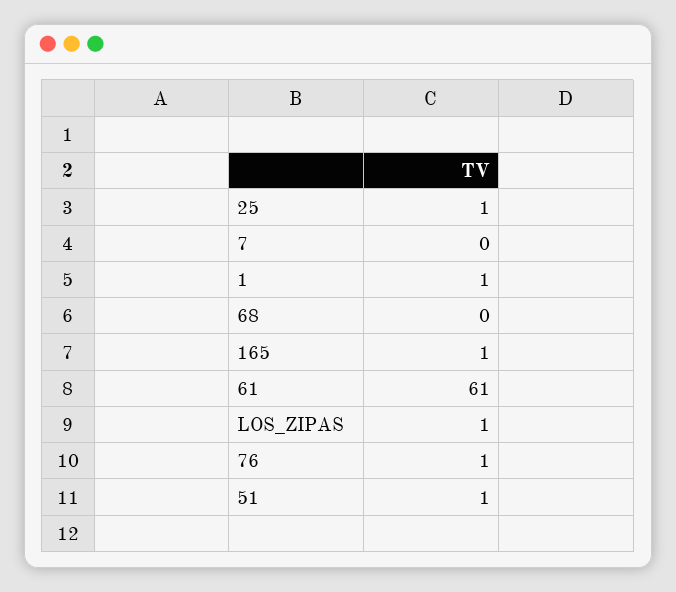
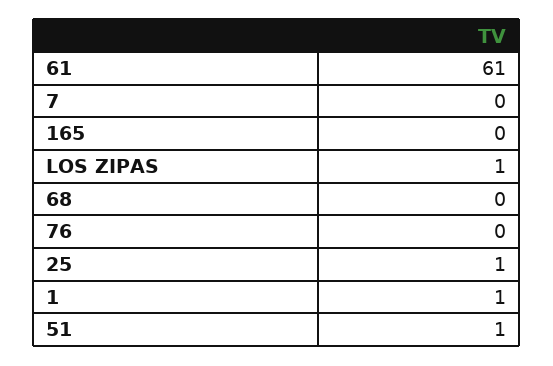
  {
    "25": 1,
    "7": 0,
    "1": 1,
    "68": 0,
-   "165": 1,
+   "165": 0,
    "61": 61,
    "LOS_ZIPAS": 1,
-   "76": 1,
+   "76": 0,
    "51": 1
  }

